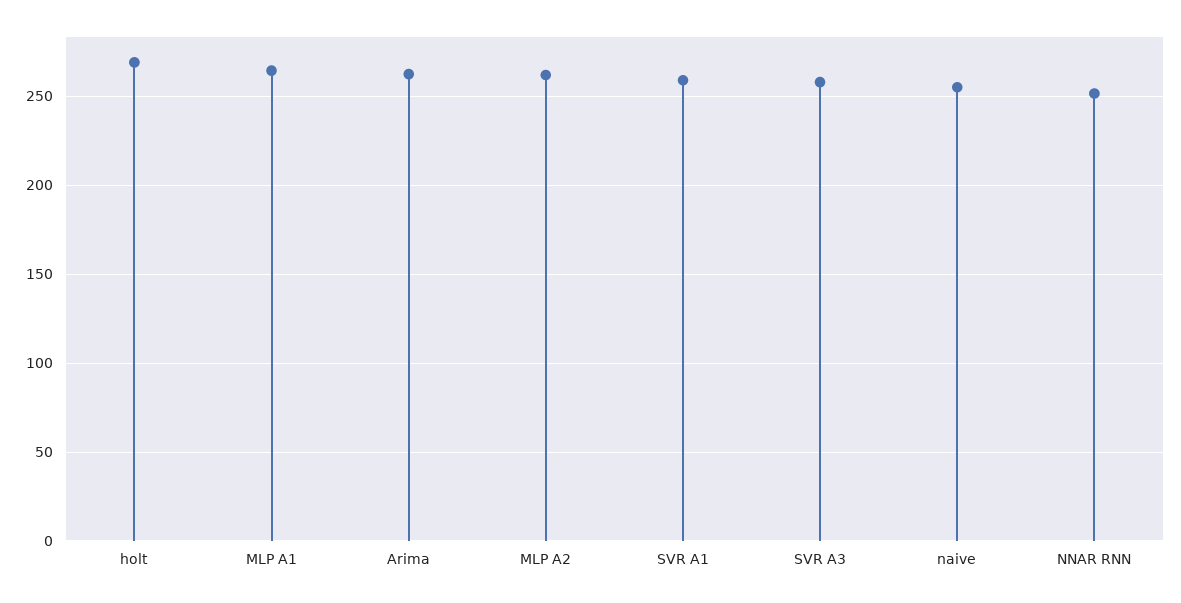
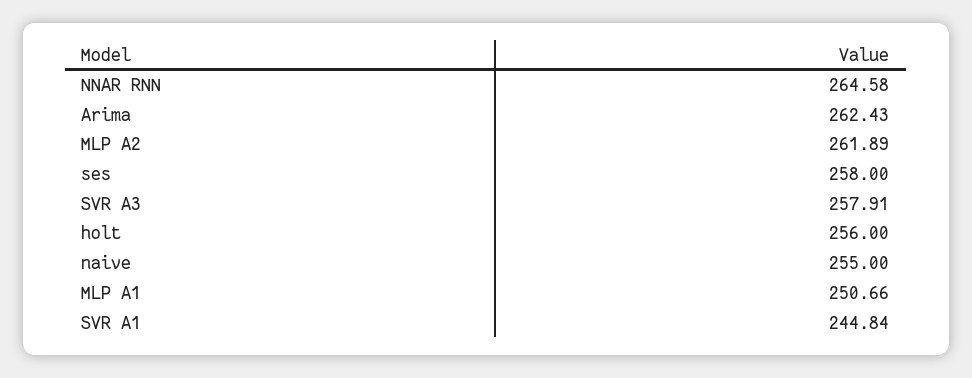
  {
-   "holt": 270,
+   "holt": 256,
-   "MLP A1": 265,
+   "MLP A1": 250.66,
    "Arima": 262.43,
    "MLP A2": 261.89,
-   "SVR A1": 260,
+   "SVR A1": 244.84,
    "SVR A3": 257.91,
    "naive": 255,
-   "NNAR RNN": 250
+   "NNAR RNN": 264.58,
+   "ses": 258
  }

